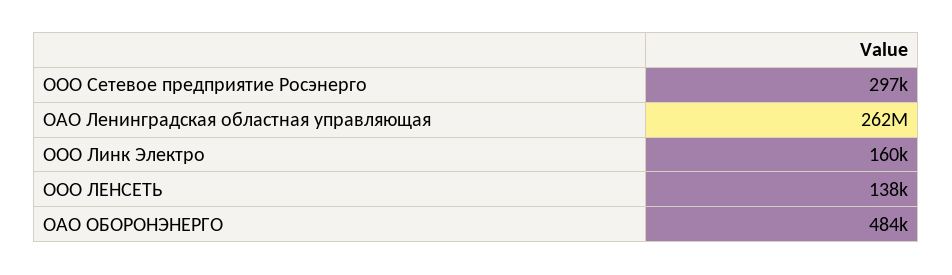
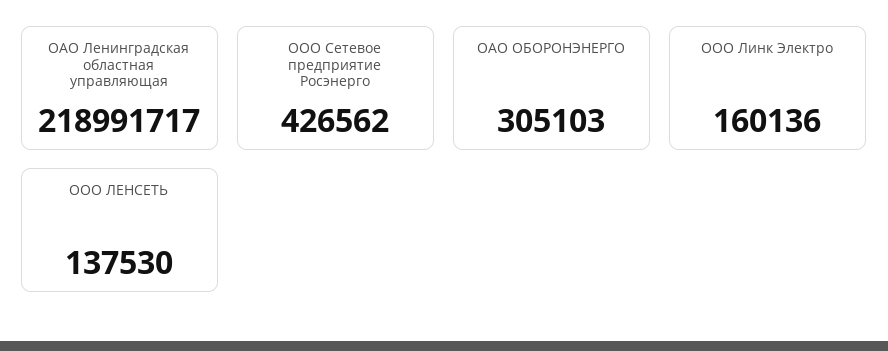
  {
-   "ООО Сетевое предприятие Росэнерго": 297000,
+   "ООО Сетевое предприятие Росэнерго": 426562,
-   "ОАО Ленинградская областная управляющая": 262000000,
+   "ОАО Ленинградская областная управляющая": 218991717,
    "ООО Линк Электро": 160136,
    "ООО ЛЕНСЕТЬ": 137530,
-   "ОАО ОБОРОНЭНЕРГО": 484000
+   "ОАО ОБОРОНЭНЕРГО": 305103
  }

